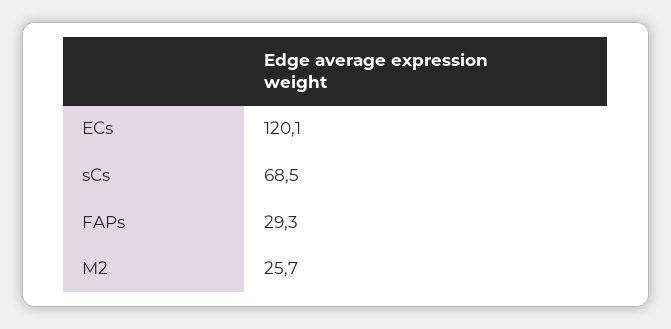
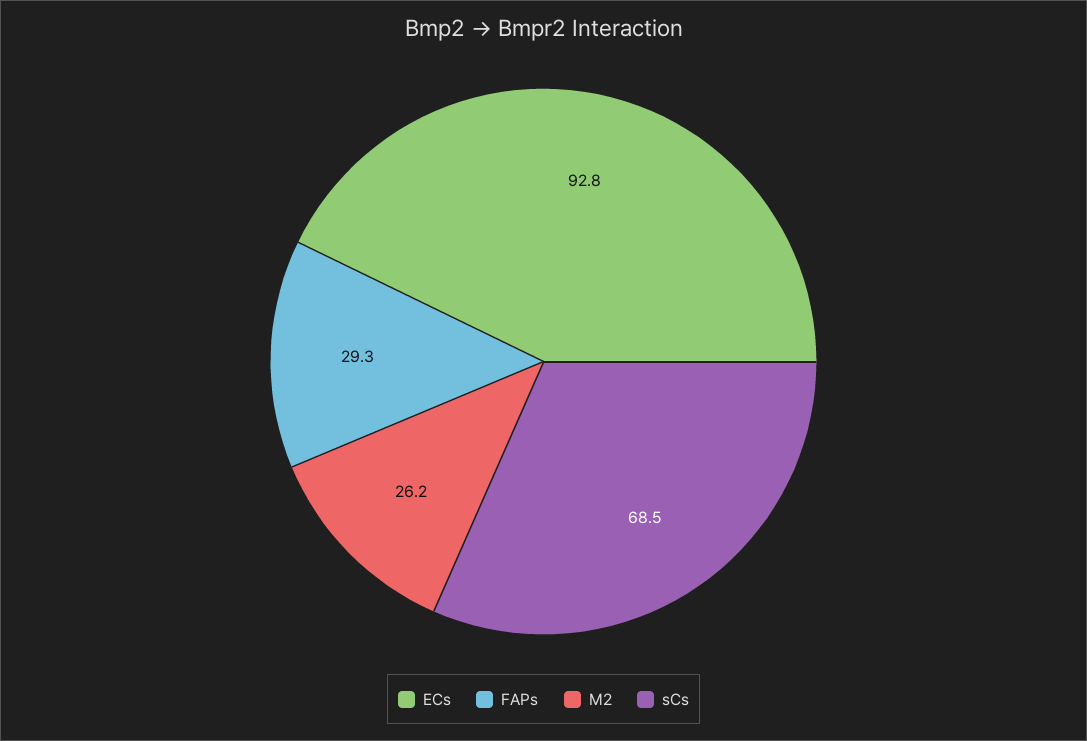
  {
-   "ECs": 120.1,
+   "ECs": 92.8,
    "sCs": 68.5,
    "FAPs": 29.3,
-   "M2": 25.7
+   "M2": 26.2
  }

